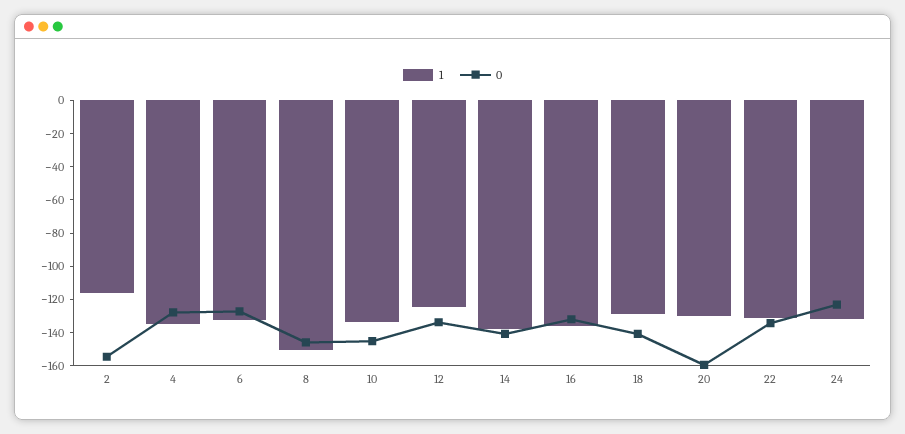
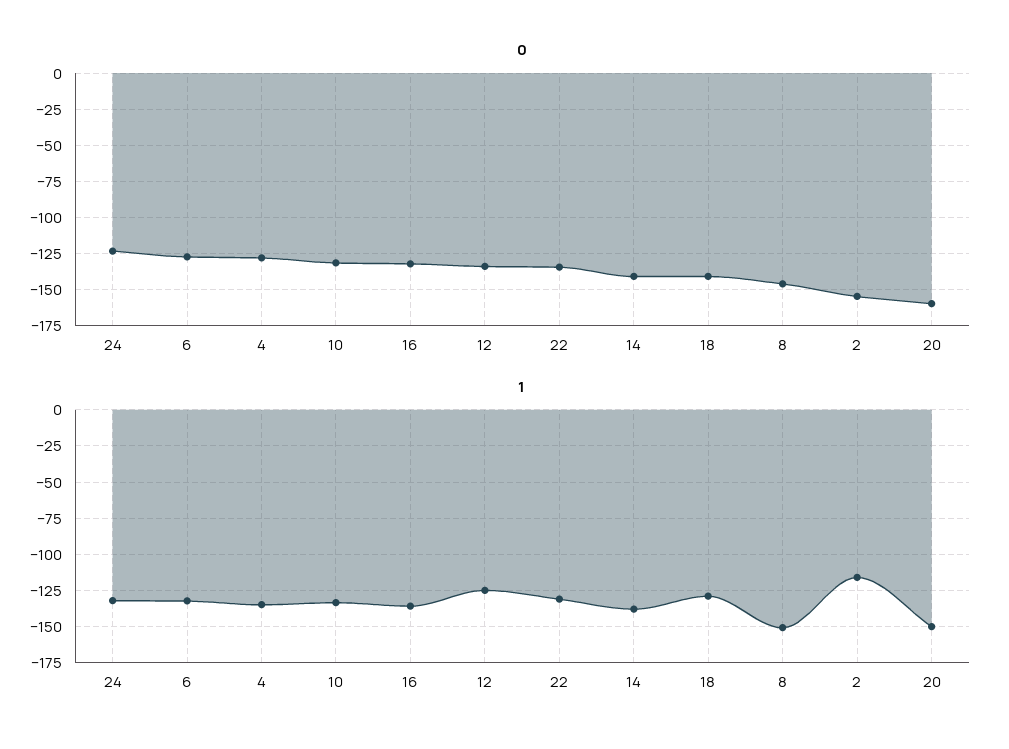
  {
    "1": {
      "2": -115,
      "4": -135,
      "6": -130,
      "8": -150,
      "10": -135,
      "12": -125,
      "14": -140,
      "16": -135,
      "18": -130,
-     "20": -130,
+     "20": -150,
      "22": -130,
      "24": -130
    },
    "0": {
      "2": -155,
      "4": -130,
      "6": -125,
      "8": -145,
-     "10": -145,
+     "10": -130,
      "12": -135,
      "14": -140,
      "16": -130,
      "18": -140,
      "20": -160,
      "22": -135,
      "24": -125
    }
  }

